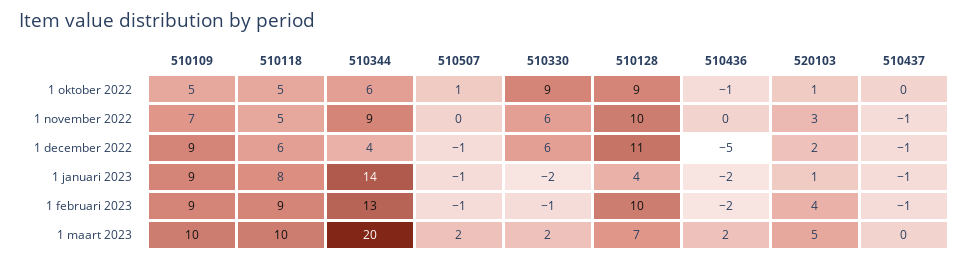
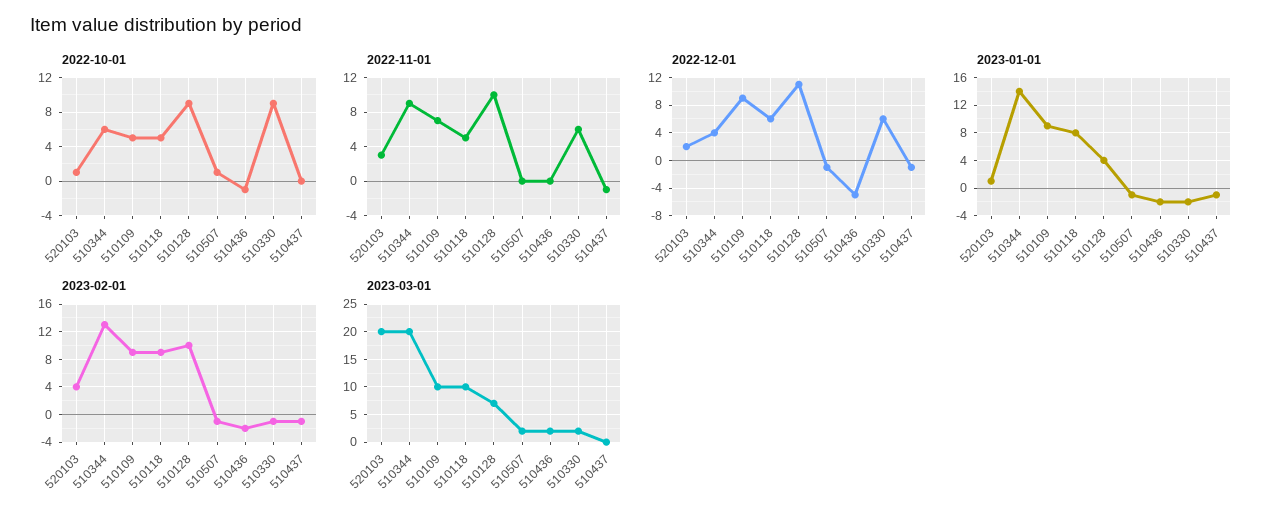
  {
    "1 oktober 2022": {
      "510109": 5,
      "510118": 5,
      "510344": 6,
      "510507": 1,
      "510330": 9,
      "510128": 9,
      "510436": -1,
      "520103": 1,
      "510437": 0
    },
    "1 november 2022": {
      "510109": 7,
      "510118": 5,
      "510344": 9,
      "510507": 0,
      "510330": 6,
      "510128": 10,
      "510436": 0,
      "520103": 3,
      "510437": -1
    },
    "1 december 2022": {
      "510109": 9,
      "510118": 6,
      "510344": 4,
      "510507": -1,
      "510330": 6,
      "510128": 11,
      "510436": -5,
      "520103": 2,
      "510437": -1
    },
    "1 januari 2023": {
      "510109": 9,
      "510118": 8,
      "510344": 14,
      "510507": -1,
      "510330": -2,
      "510128": 4,
      "510436": -2,
      "520103": 1,
      "510437": -1
    },
    "1 februari 2023": {
      "510109": 9,
      "510118": 9,
      "510344": 13,
      "510507": -1,
      "510330": -1,
      "510128": 10,
      "510436": -2,
      "520103": 4,
      "510437": -1
    },
    "1 maart 2023": {
      "510109": 10,
      "510118": 10,
      "510344": 20,
      "510507": 2,
      "510330": 2,
      "510128": 7,
      "510436": 2,
-     "520103": 5,
+     "520103": 20,
      "510437": 0
    }
  }

